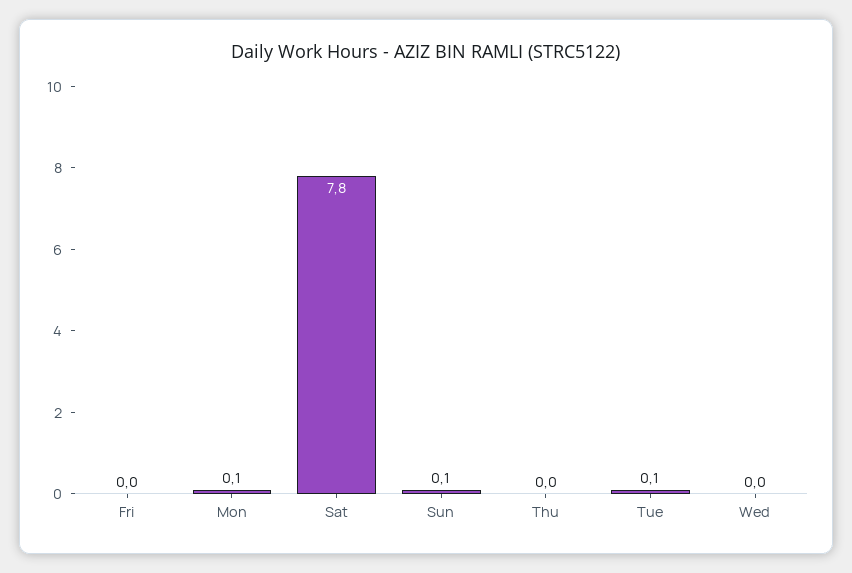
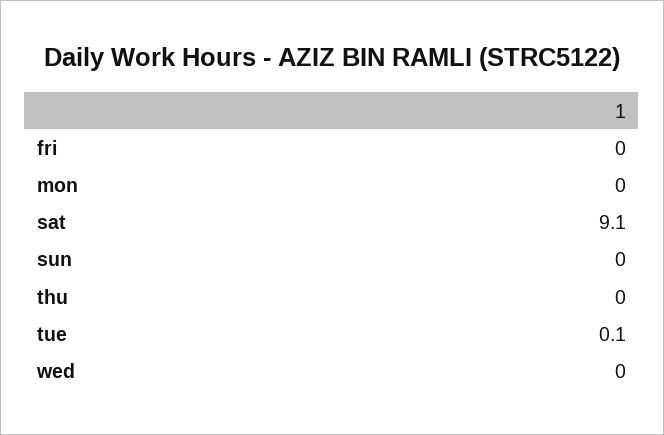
  {
    "Fri": 0,
-   "Mon": 0.1,
+   "Mon": 0,
-   "Sat": 7.8,
+   "Sat": 9.1,
-   "Sun": 0.1,
+   "Sun": 0,
    "Thu": 0,
    "Tue": 0.1,
    "Wed": 0
  }

